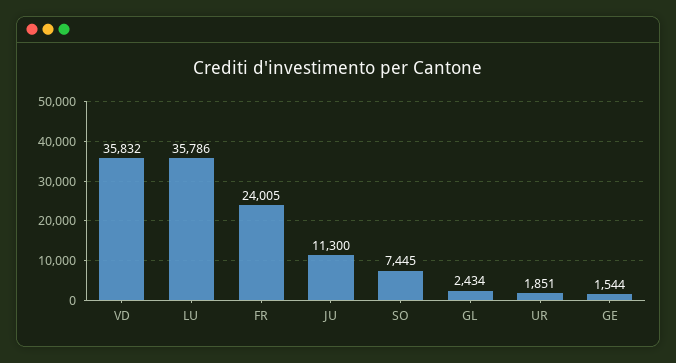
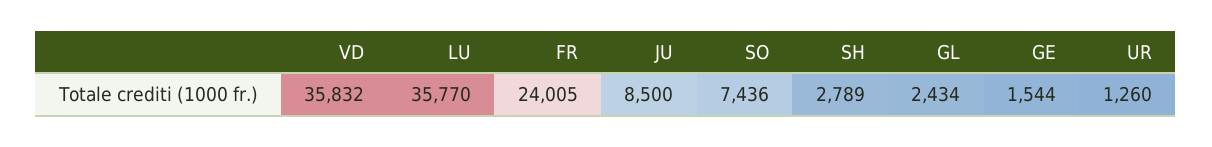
  {
    "VD": 35832,
-   "LU": 35786,
+   "LU": 35770,
    "FR": 24005,
-   "JU": 11300,
+   "JU": 8500,
-   "SO": 7445,
+   "SO": 7436,
    "GL": 2434,
-   "UR": 1851,
+   "UR": 1260,
-   "GE": 1544
+   "GE": 1544,
+   "SH": 2789
  }

